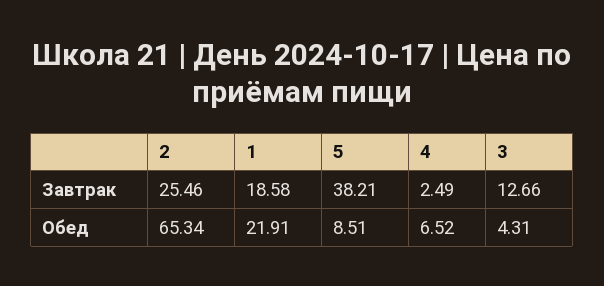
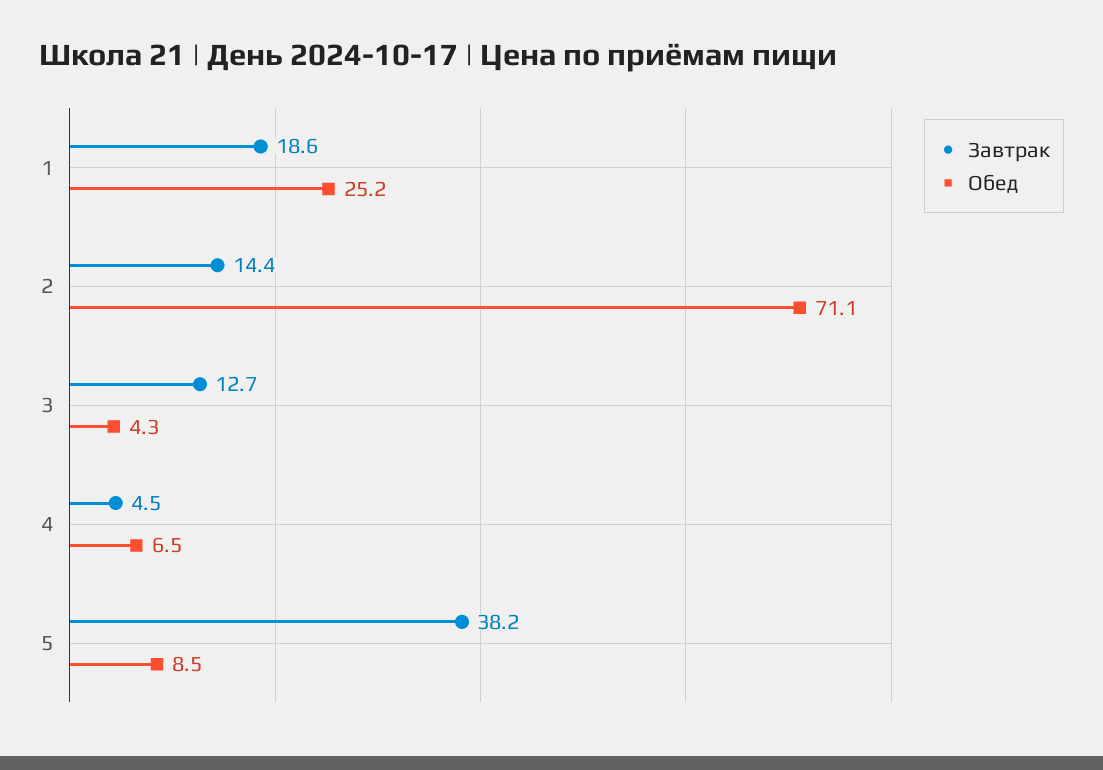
  {
    "Завтрак": {
-     "2": 25.46,
+     "2": 14.4,
      "1": 18.58,
      "5": 38.21,
-     "4": 2.49,
+     "4": 4.5,
      "3": 12.66
    },
    "Обед": {
-     "2": 65.34,
+     "2": 71.1,
-     "1": 21.91,
+     "1": 25.2,
      "5": 8.51,
      "4": 6.52,
      "3": 4.31
    }
  }

